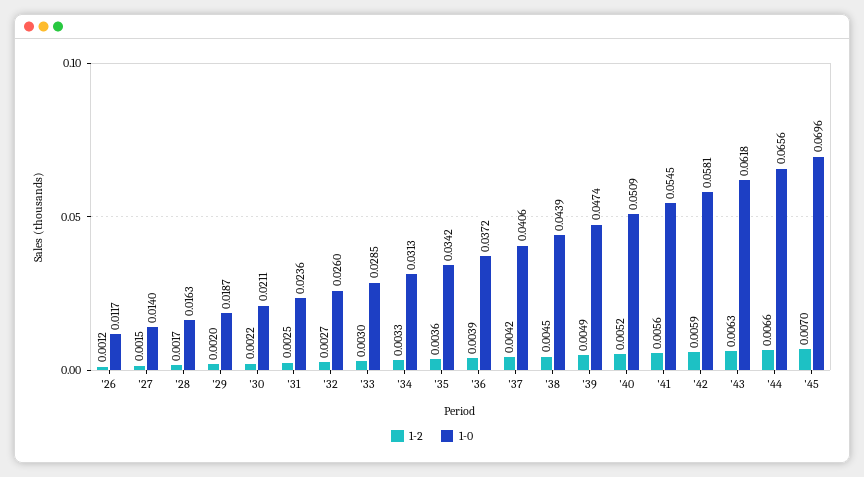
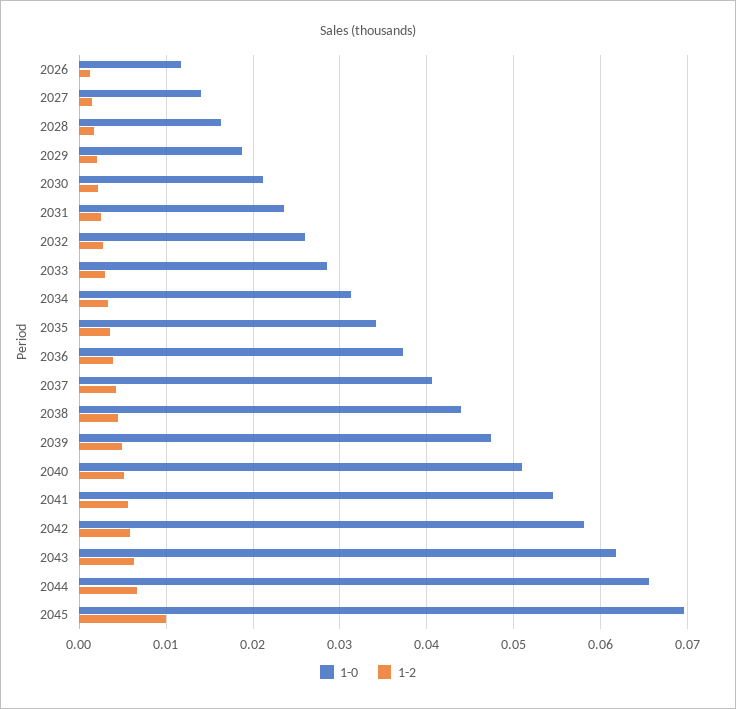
  {
    "1-2": {
      "'26": 0.0012,
      "'27": 0.0015,
      "'28": 0.0017,
      "'29": 0.002,
      "'30": 0.0022,
      "'31": 0.0025,
      "'32": 0.0027,
      "'33": 0.003,
      "'34": 0.0033,
      "'35": 0.0036,
      "'36": 0.0039,
      "'37": 0.0042,
      "'38": 0.0045,
      "'39": 0.0049,
      "'40": 0.0052,
      "'41": 0.0056,
      "'42": 0.0059,
      "'43": 0.0063,
      "'44": 0.0066,
-     "'45": 0.007
+     "'45": 0.01
    },
    "1-0": {
      "'26": 0.0117,
      "'27": 0.014,
      "'28": 0.0163,
      "'29": 0.0187,
      "'30": 0.0211,
      "'31": 0.0236,
      "'32": 0.026,
      "'33": 0.0285,
      "'34": 0.0313,
      "'35": 0.0342,
      "'36": 0.0372,
      "'37": 0.0406,
      "'38": 0.0439,
      "'39": 0.0474,
      "'40": 0.0509,
      "'41": 0.0545,
      "'42": 0.0581,
      "'43": 0.0618,
      "'44": 0.0656,
      "'45": 0.0696
    }
  }

